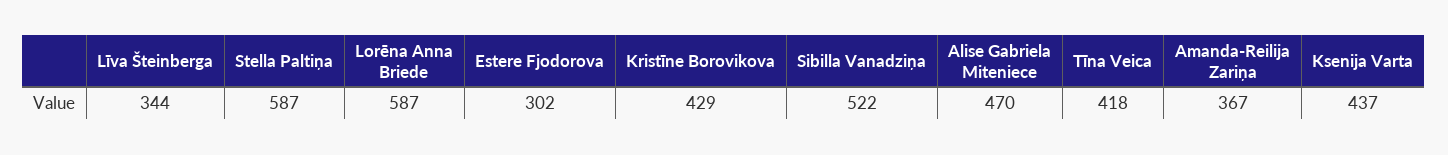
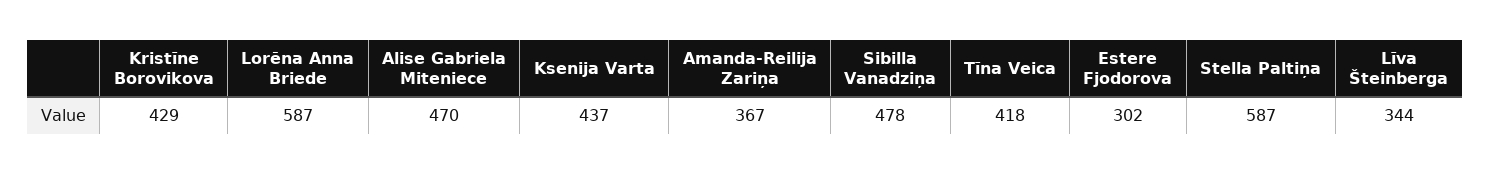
  {
    "Līva Šteinberga": 344,
    "Stella Paltiņa": 587,
    "Lorēna Anna Briede": 587,
    "Estere Fjodorova": 302,
    "Kristīne Borovikova": 429,
-   "Sibilla Vanadziņa": 522,
+   "Sibilla Vanadziņa": 478,
    "Alise Gabriela Miteniece": 470,
    "Tīna Veica": 418,
    "Amanda-Reilija Zariņa": 367,
    "Ksenija Varta": 437
  }

